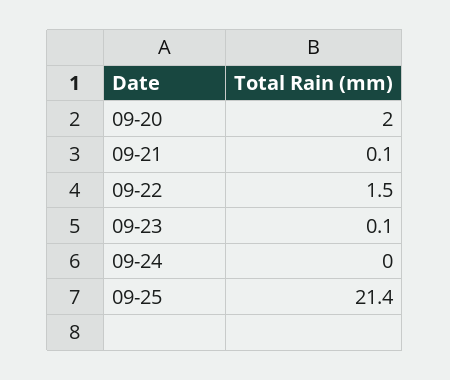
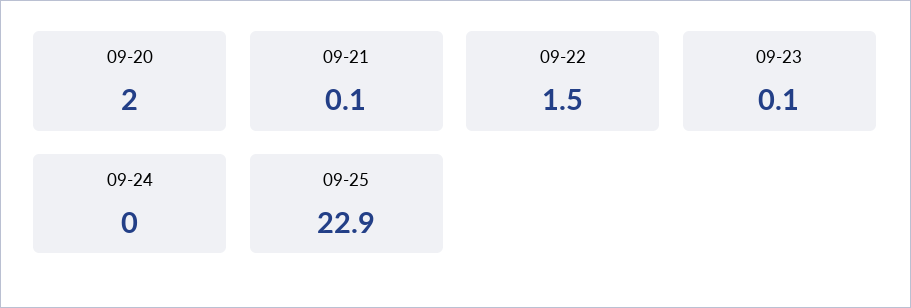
  {
    "09-20": 2,
    "09-21": 0.1,
    "09-22": 1.5,
    "09-23": 0.1,
    "09-24": 0,
-   "09-25": 21.4
+   "09-25": 22.9
  }

